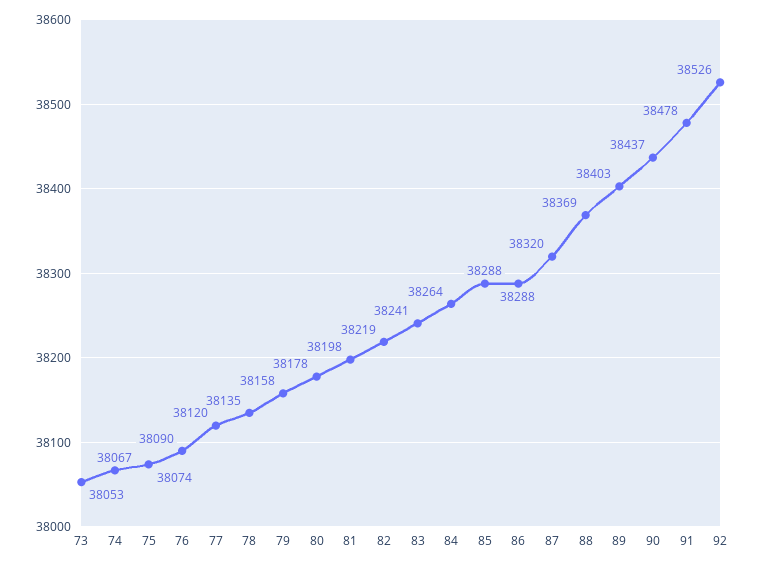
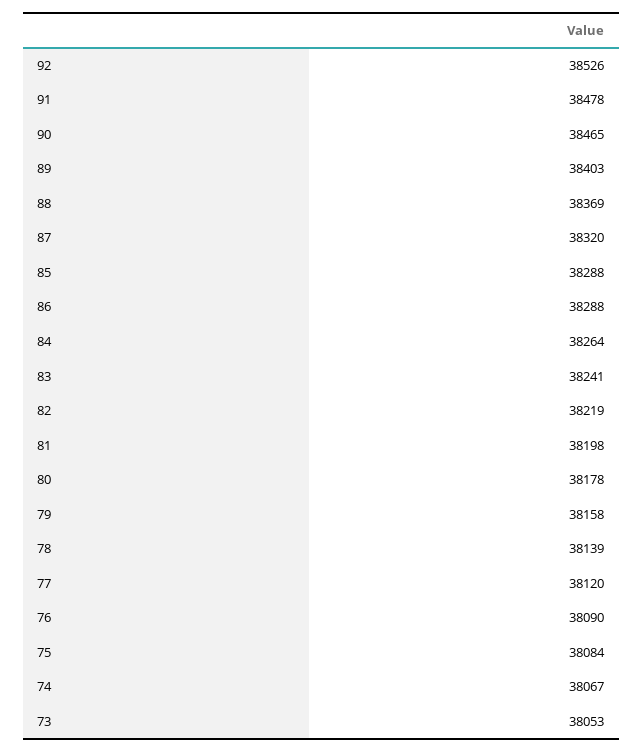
  {
    "73": 38053,
    "74": 38067,
-   "75": 38074,
+   "75": 38084,
    "76": 38090,
    "77": 38120,
-   "78": 38135,
+   "78": 38139,
    "79": 38158,
    "80": 38178,
    "81": 38198,
    "82": 38219,
    "83": 38241,
    "84": 38264,
    "85": 38288,
    "86": 38288,
    "87": 38320,
    "88": 38369,
    "89": 38403,
-   "90": 38437,
+   "90": 38465,
    "91": 38478,
    "92": 38526
  }

